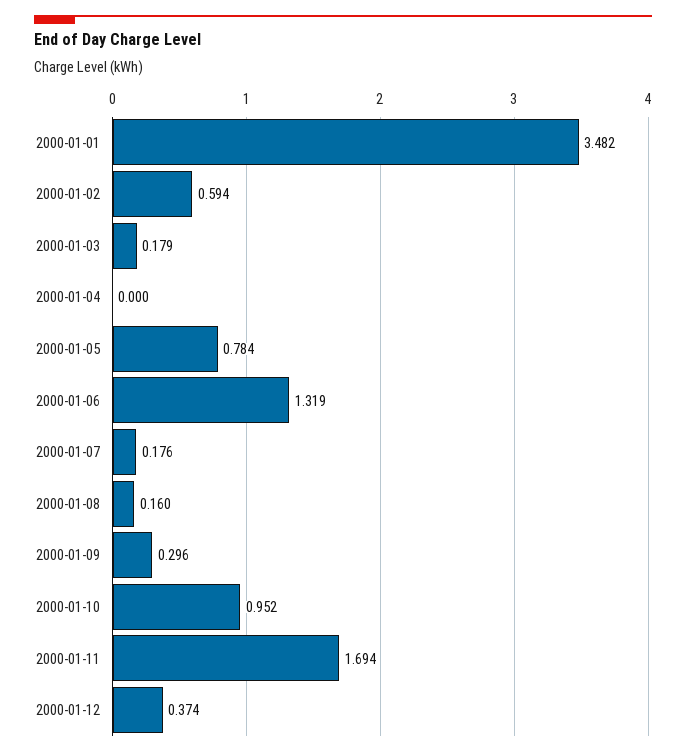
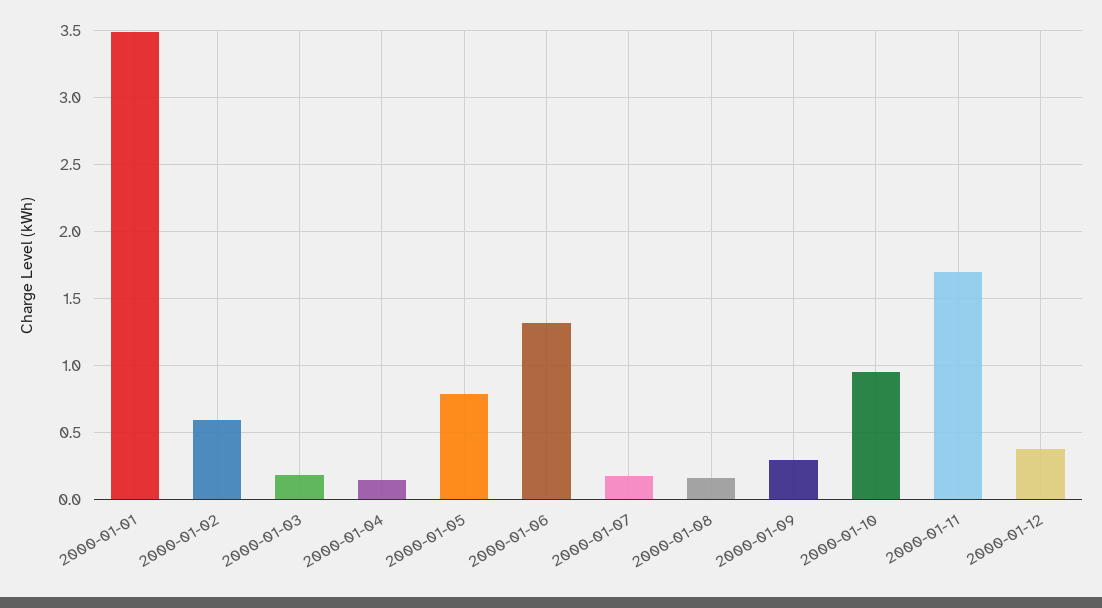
  {
    "2000-01-01": 3.482,
    "2000-01-02": 0.594,
    "2000-01-03": 0.179,
-   "2000-01-04": 0,
+   "2000-01-04": 0.15,
    "2000-01-05": 0.784,
    "2000-01-06": 1.319,
    "2000-01-07": 0.176,
    "2000-01-08": 0.16,
    "2000-01-09": 0.296,
    "2000-01-10": 0.952,
    "2000-01-11": 1.694,
    "2000-01-12": 0.374
  }

